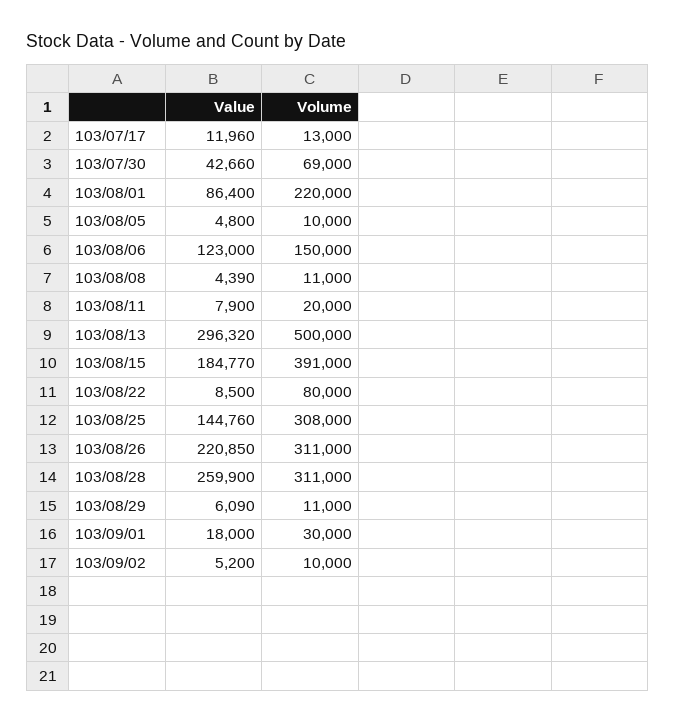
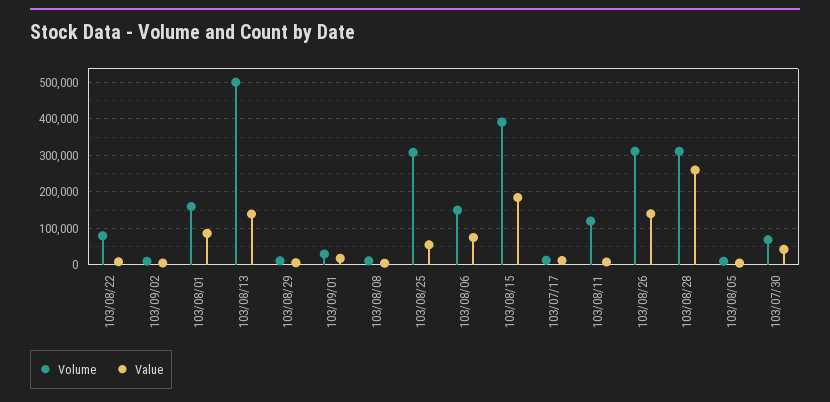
  {
    "Value": {
      "103/07/17": 11960,
      "103/07/30": 42660,
      "103/08/01": 86400,
      "103/08/05": 4800,
-     "103/08/06": 123000,
+     "103/08/06": 80000,
      "103/08/08": 4390,
      "103/08/11": 7900,
-     "103/08/13": 296320,
+     "103/08/13": 140000,
      "103/08/15": 184770,
      "103/08/22": 8500,
-     "103/08/25": 144760,
+     "103/08/25": 60000,
-     "103/08/26": 220850,
+     "103/08/26": 140000,
      "103/08/28": 259900,
      "103/08/29": 6090,
      "103/09/01": 18000,
      "103/09/02": 5200
    },
    "Volume": {
      "103/07/17": 13000,
      "103/07/30": 69000,
-     "103/08/01": 220000,
+     "103/08/01": 160000,
      "103/08/05": 10000,
      "103/08/06": 150000,
      "103/08/08": 11000,
-     "103/08/11": 20000,
+     "103/08/11": 120000,
      "103/08/13": 500000,
      "103/08/15": 391000,
      "103/08/22": 80000,
      "103/08/25": 308000,
      "103/08/26": 311000,
      "103/08/28": 311000,
      "103/08/29": 11000,
      "103/09/01": 30000,
      "103/09/02": 10000
    }
  }

